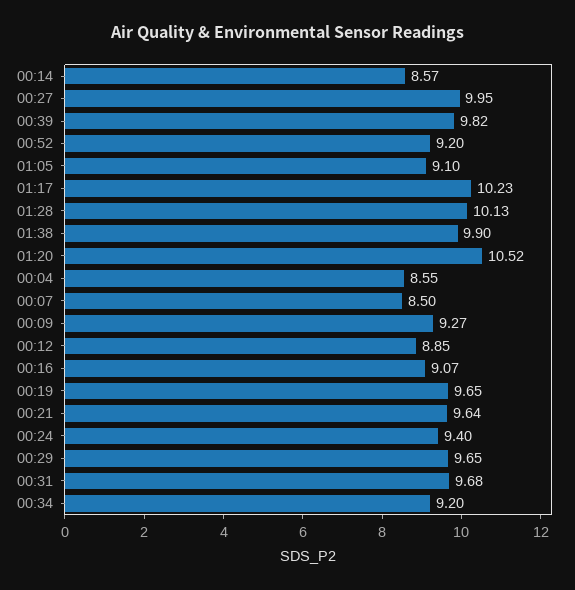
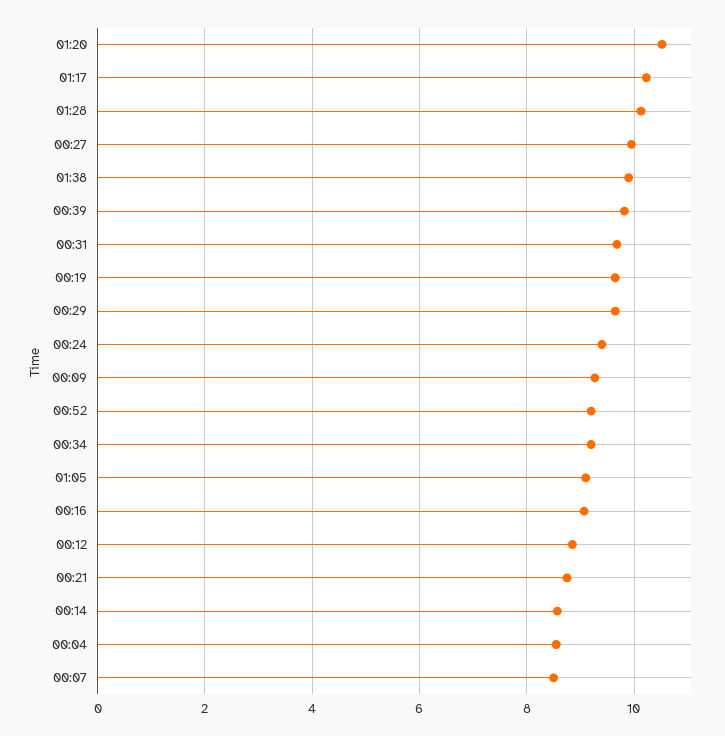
  {
    "00:14": 8.57,
    "00:27": 9.95,
    "00:39": 9.82,
    "00:52": 9.2,
    "01:05": 9.1,
    "01:17": 10.23,
    "01:28": 10.13,
    "01:38": 9.9,
    "01:20": 10.52,
    "00:04": 8.55,
    "00:07": 8.5,
    "00:09": 9.27,
    "00:12": 8.85,
    "00:16": 9.07,
    "00:19": 9.65,
-   "00:21": 9.64,
+   "00:21": 8.8,
    "00:24": 9.4,
    "00:29": 9.65,
    "00:31": 9.68,
    "00:34": 9.2
  }

